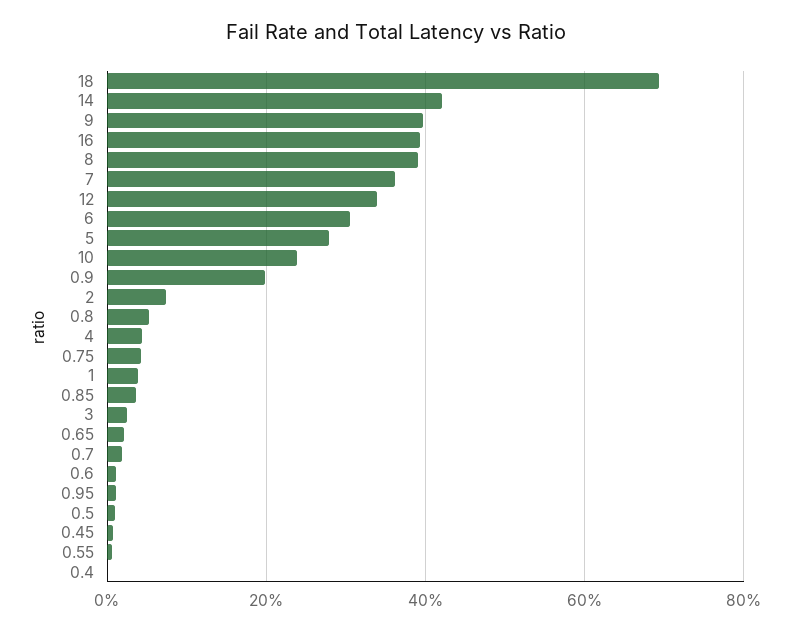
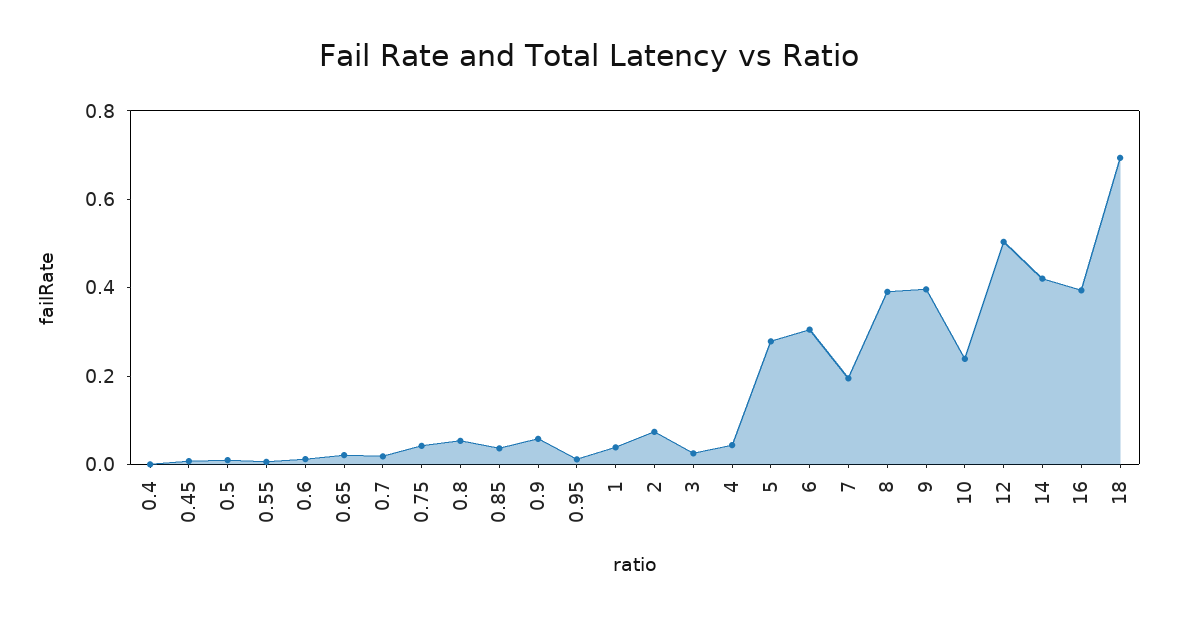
  {
    "18": 0.7,
    "14": 0.42,
    "9": 0.4,
    "16": 0.4,
    "8": 0.4,
-   "7": 0.36,
+   "7": 0.2,
-   "12": 0.34,
+   "12": 0.5,
    "6": 0.3,
    "5": 0.28,
    "10": 0.24,
-   "0.9": 0.2,
+   "0.9": 0.05,
    "2": 0.08,
    "0.8": 0.06,
    "4": 0.04,
    "0.75": 0.04,
    "1": 0.04,
    "0.85": 0.04,
    "3": 0.02,
    "0.65": 0.02,
    "0.7": 0.02,
    "0.6": 0.02,
    "0.95": 0.02,
    "0.5": 0,
    "0.45": 0,
    "0.55": 0,
    "0.4": 0
  }

